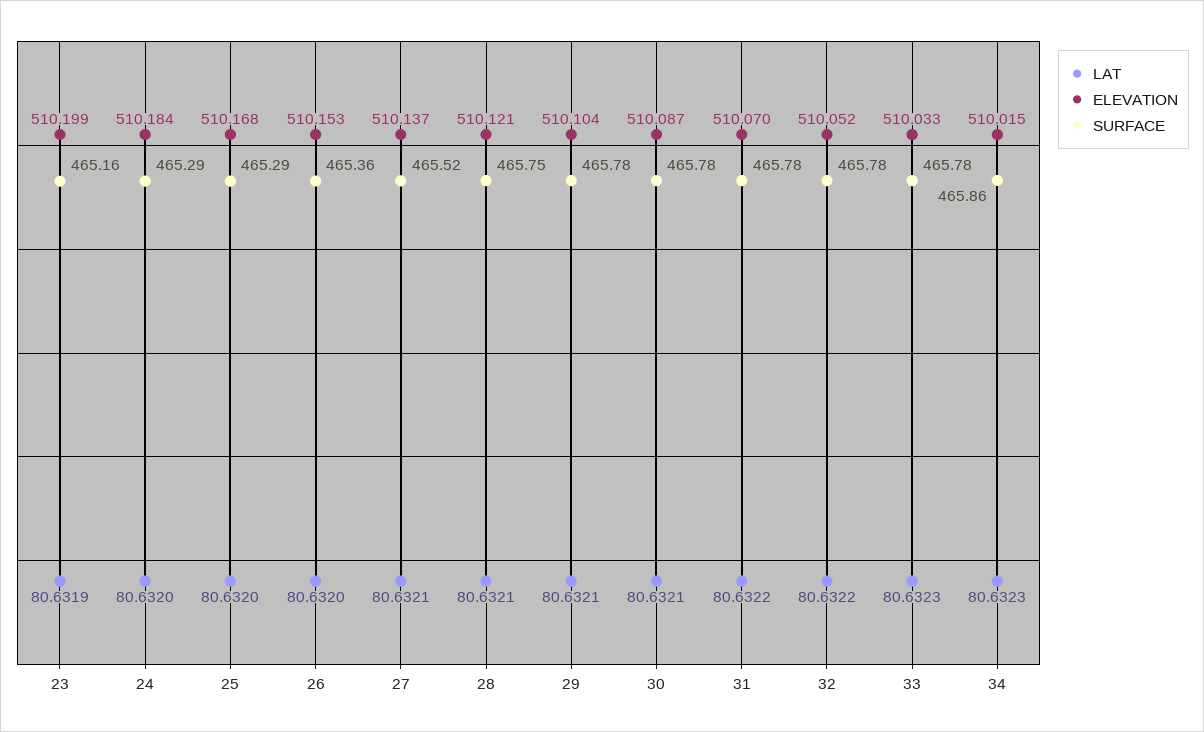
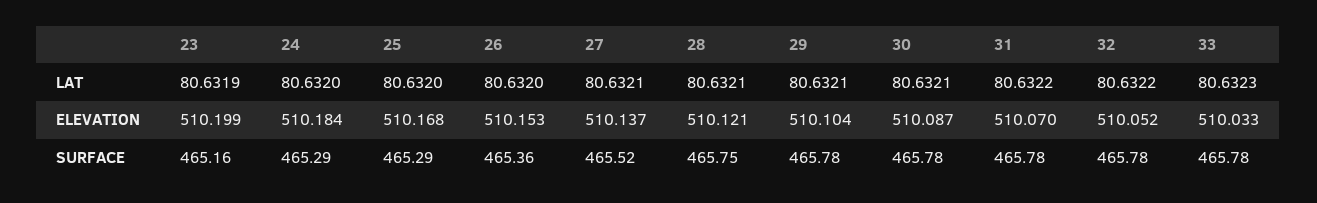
  {
    "LAT": {
      "23": 80.6319,
      "24": 80.632,
      "25": 80.632,
      "26": 80.632,
      "27": 80.6321,
      "28": 80.6321,
      "29": 80.6321,
      "30": 80.6321,
      "31": 80.6322,
      "32": 80.6322,
-     "33": 80.6323,
+     "33": 80.6323
-     "34": 80.6323
    },
    "ELEVATION": {
      "23": 510.199,
      "24": 510.184,
      "25": 510.168,
      "26": 510.153,
      "27": 510.137,
      "28": 510.121,
      "29": 510.104,
      "30": 510.087,
      "31": 510.07,
      "32": 510.052,
-     "33": 510.033,
+     "33": 510.033
-     "34": 510.015
    },
    "SURFACE": {
      "23": 465.16,
      "24": 465.29,
      "25": 465.29,
      "26": 465.36,
      "27": 465.52,
      "28": 465.75,
      "29": 465.78,
      "30": 465.78,
      "31": 465.78,
      "32": 465.78,
-     "33": 465.78,
+     "33": 465.78
-     "34": 465.86
    }
  }

